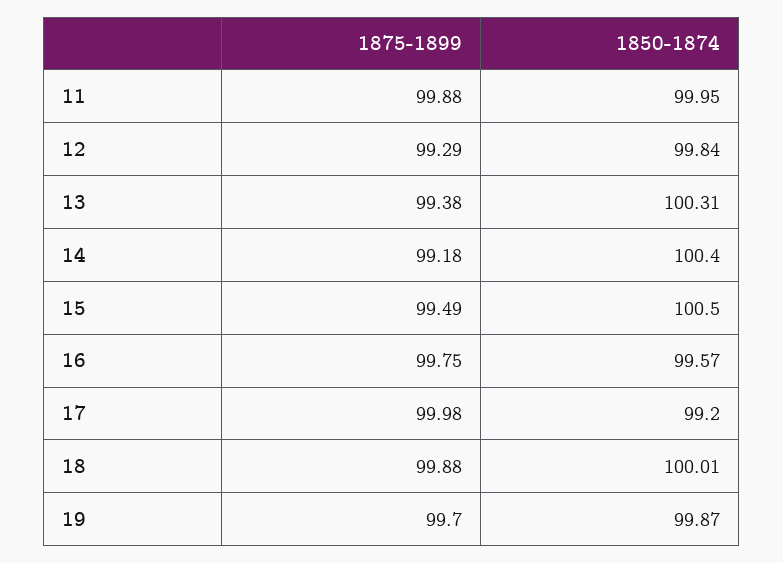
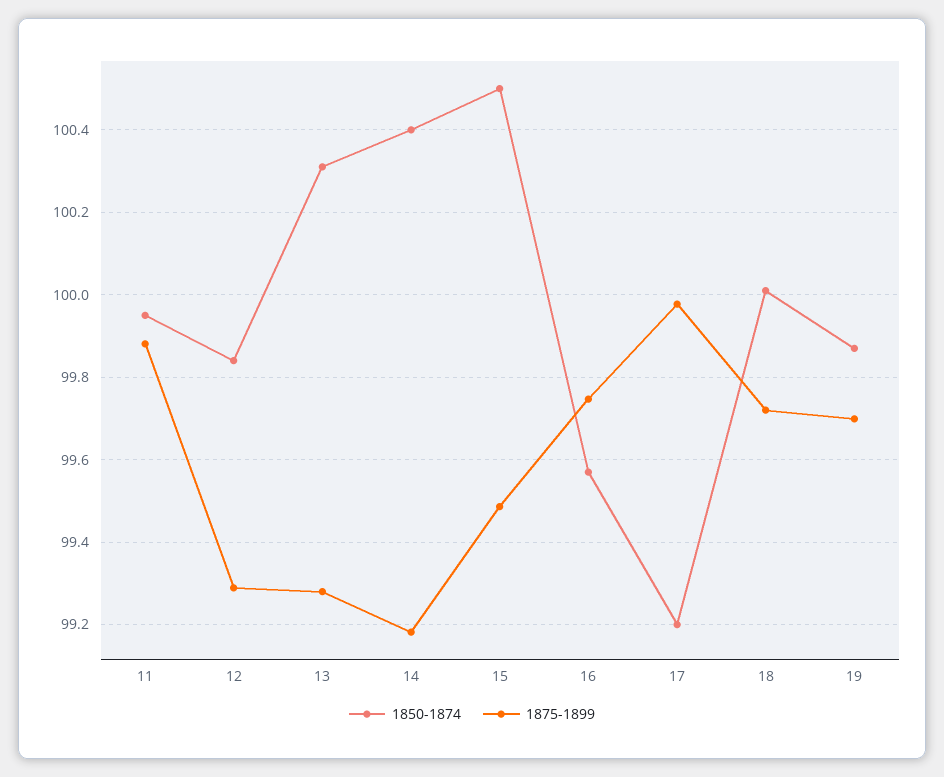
  {
    "1875-1899": {
      "11": 99.88,
      "12": 99.29,
-     "13": 99.38,
+     "13": 99.28,
      "14": 99.18,
      "15": 99.49,
      "16": 99.75,
      "17": 99.98,
-     "18": 99.88,
+     "18": 99.72,
      "19": 99.7
    },
    "1850-1874": {
      "11": 99.95,
      "12": 99.84,
      "13": 100.31,
      "14": 100.4,
      "15": 100.5,
      "16": 99.57,
      "17": 99.2,
      "18": 100.01,
      "19": 99.87
    }
  }

